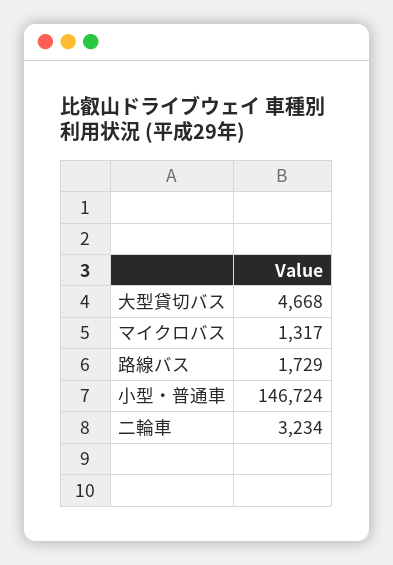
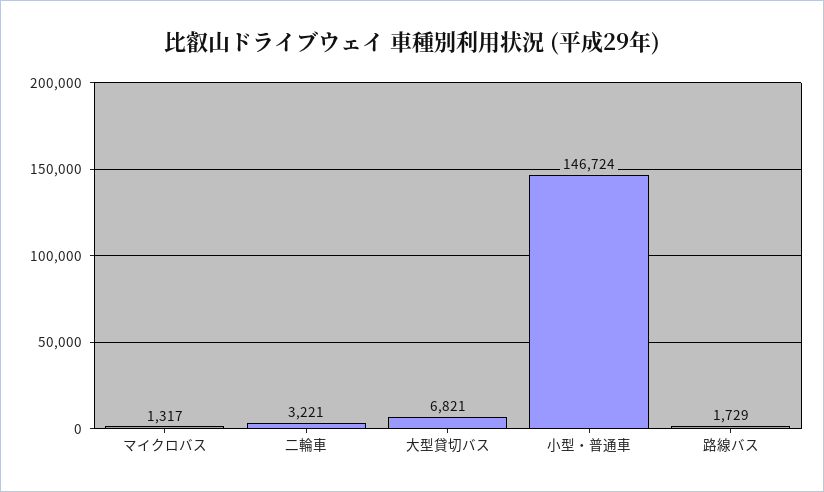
  {
-   "大型貸切バス": 4668,
+   "大型貸切バス": 6821,
    "マイクロバス": 1317,
    "路線バス": 1729,
    "小型・普通車": 146724,
-   "二輪車": 3234
+   "二輪車": 3221
  }

